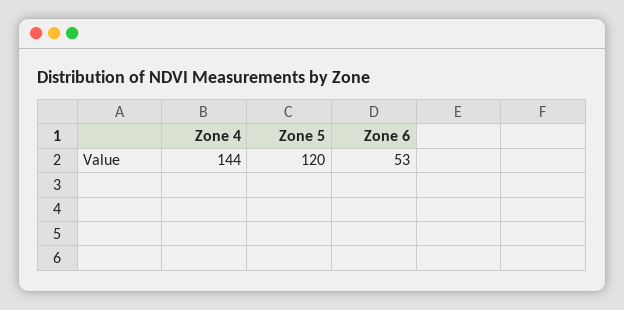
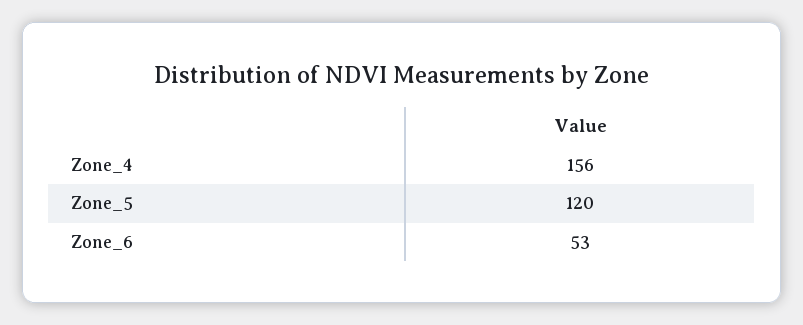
  {
-   "Zone 4": 144,
+   "Zone 4": 156,
    "Zone 5": 120,
    "Zone 6": 53
  }

